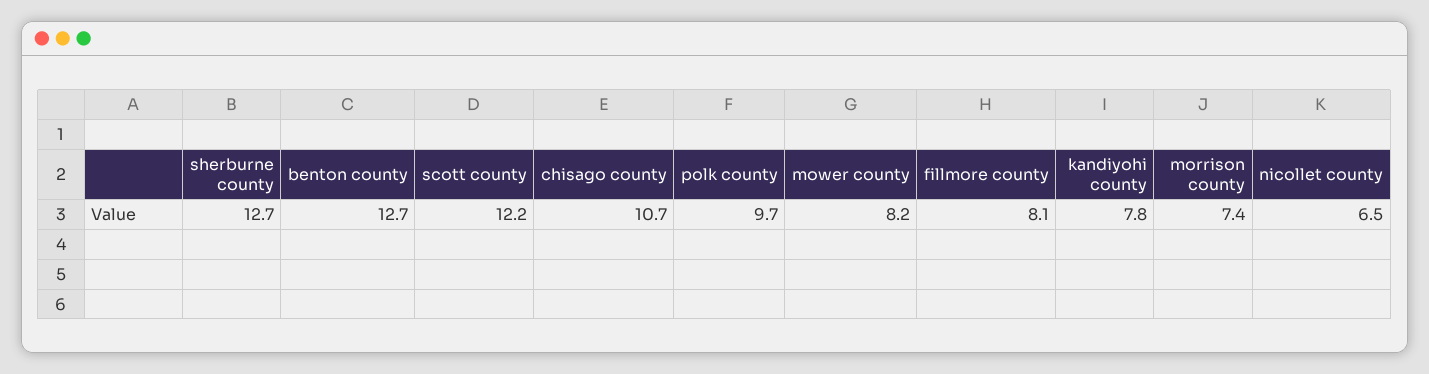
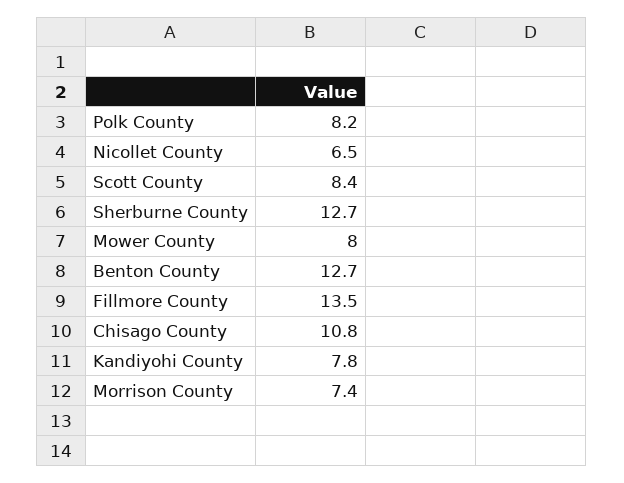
  {
    "sherburne county": 12.7,
    "benton county": 12.7,
-   "scott county": 12.2,
+   "scott county": 8.4,
-   "chisago county": 10.7,
+   "chisago county": 10.8,
-   "polk county": 9.7,
+   "polk county": 8.2,
-   "mower county": 8.2,
+   "mower county": 8,
-   "fillmore county": 8.1,
+   "fillmore county": 13.5,
    "kandiyohi county": 7.8,
    "morrison county": 7.4,
    "nicollet county": 6.5
  }

